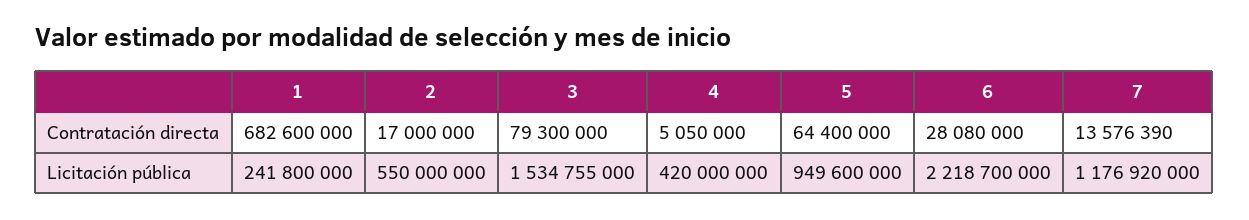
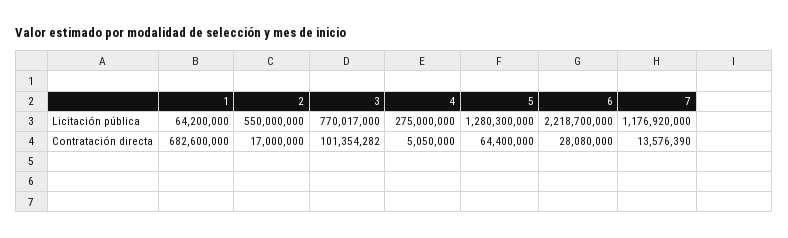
  {
    "1": {
      "Contratación directa": 682600000,
-     "Licitación pública": 241800000
+     "Licitación pública": 64200000
    },
    "2": {
      "Contratación directa": 17000000,
      "Licitación pública": 550000000
    },
    "3": {
-     "Contratación directa": 79300000,
+     "Contratación directa": 101354282,
-     "Licitación pública": 1534755000
+     "Licitación pública": 770017000
    },
    "4": {
      "Contratación directa": 5050000,
-     "Licitación pública": 420000000
+     "Licitación pública": 275000000
    },
    "5": {
      "Contratación directa": 64400000,
-     "Licitación pública": 949600000
+     "Licitación pública": 1280300000
    },
    "6": {
      "Contratación directa": 28080000,
      "Licitación pública": 2218700000
    },
    "7": {
      "Contratación directa": 13576390,
      "Licitación pública": 1176920000
    }
  }

